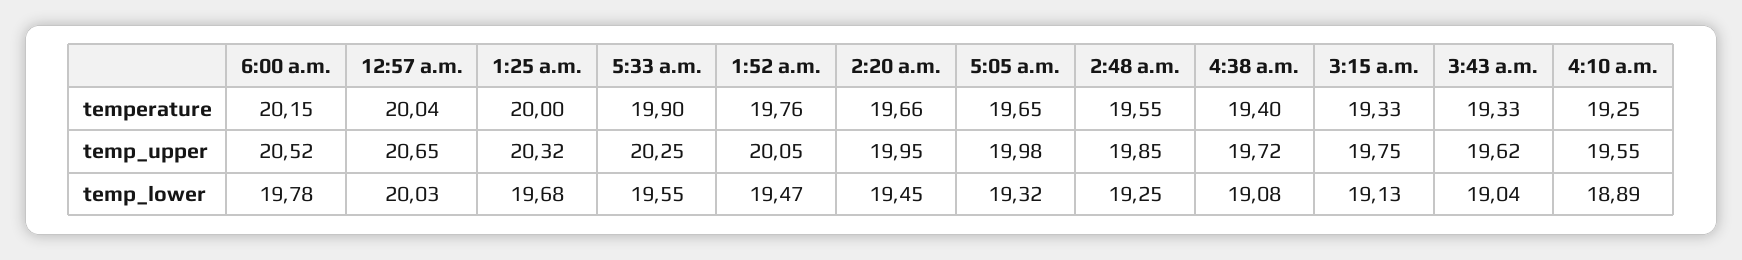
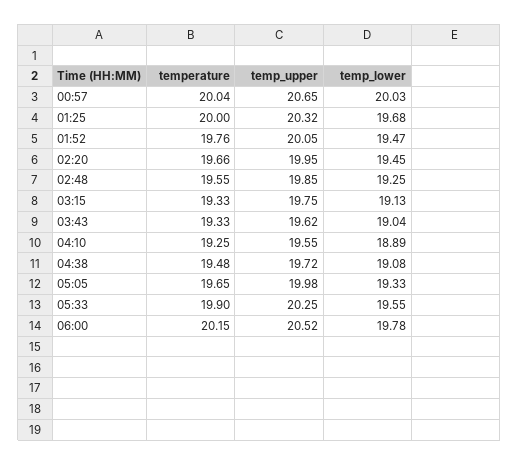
  {
    "6:00 a.m.": {
      "temperature": 20.15,
      "temp_upper": 20.52,
      "temp_lower": 19.78
    },
    "12:57 a.m.": {
      "temperature": 20.04,
      "temp_upper": 20.65,
      "temp_lower": 20.03
    },
    "1:25 a.m.": {
      "temperature": 20,
      "temp_upper": 20.32,
      "temp_lower": 19.68
    },
    "5:33 a.m.": {
      "temperature": 19.9,
      "temp_upper": 20.25,
      "temp_lower": 19.55
    },
    "1:52 a.m.": {
      "temperature": 19.76,
      "temp_upper": 20.05,
      "temp_lower": 19.47
    },
    "2:20 a.m.": {
      "temperature": 19.66,
      "temp_upper": 19.95,
      "temp_lower": 19.45
    },
    "5:05 a.m.": {
      "temperature": 19.65,
      "temp_upper": 19.98,
-     "temp_lower": 19.32
+     "temp_lower": 19.33
    },
    "2:48 a.m.": {
      "temperature": 19.55,
      "temp_upper": 19.85,
      "temp_lower": 19.25
    },
    "4:38 a.m.": {
-     "temperature": 19.4,
+     "temperature": 19.48,
      "temp_upper": 19.72,
      "temp_lower": 19.08
    },
    "3:15 a.m.": {
      "temperature": 19.33,
      "temp_upper": 19.75,
      "temp_lower": 19.13
    },
    "3:43 a.m.": {
      "temperature": 19.33,
      "temp_upper": 19.62,
      "temp_lower": 19.04
    },
    "4:10 a.m.": {
      "temperature": 19.25,
      "temp_upper": 19.55,
      "temp_lower": 18.89
    }
  }

